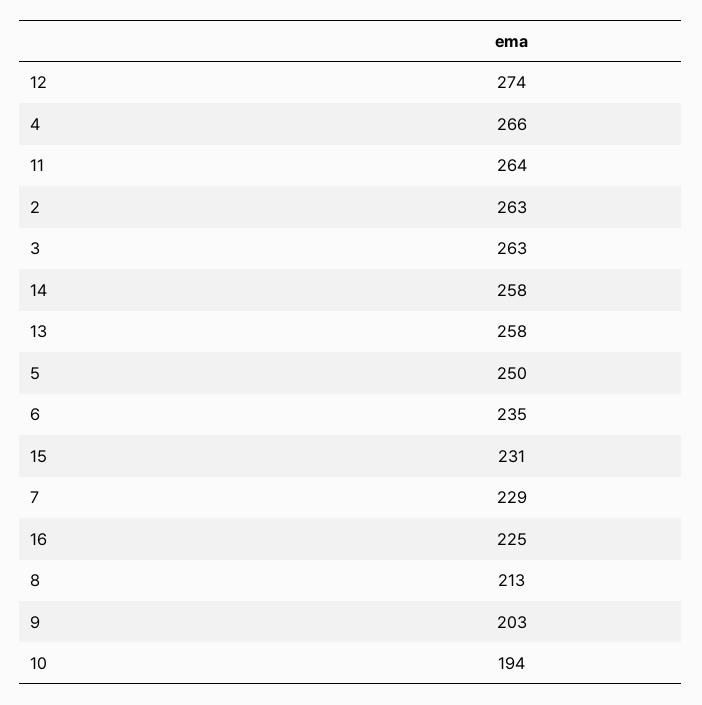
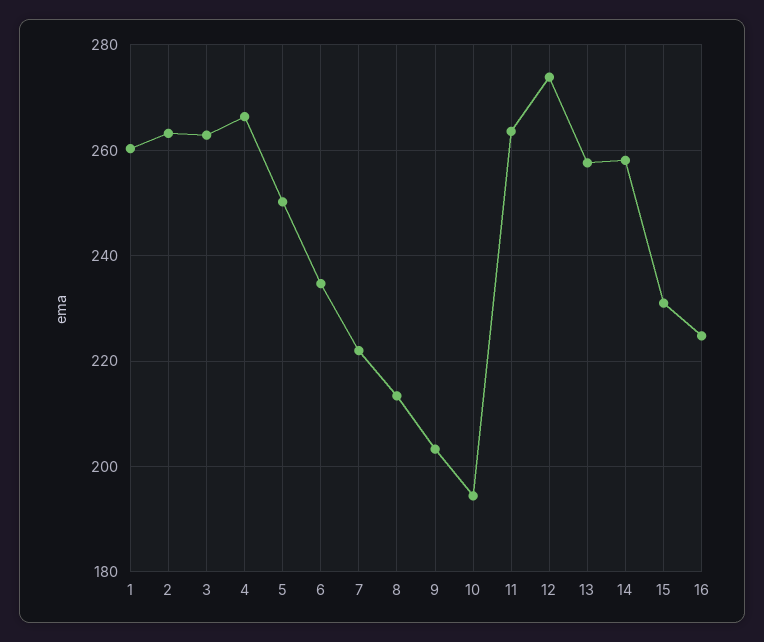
  {
    "12": 274,
    "4": 266,
    "11": 264,
    "2": 263,
    "3": 263,
    "14": 258,
    "13": 258,
    "5": 250,
    "6": 235,
    "15": 231,
-   "7": 229,
+   "7": 222,
    "16": 225,
    "8": 213,
    "9": 203,
-   "10": 194
+   "10": 194,
+   "1": 260
  }

